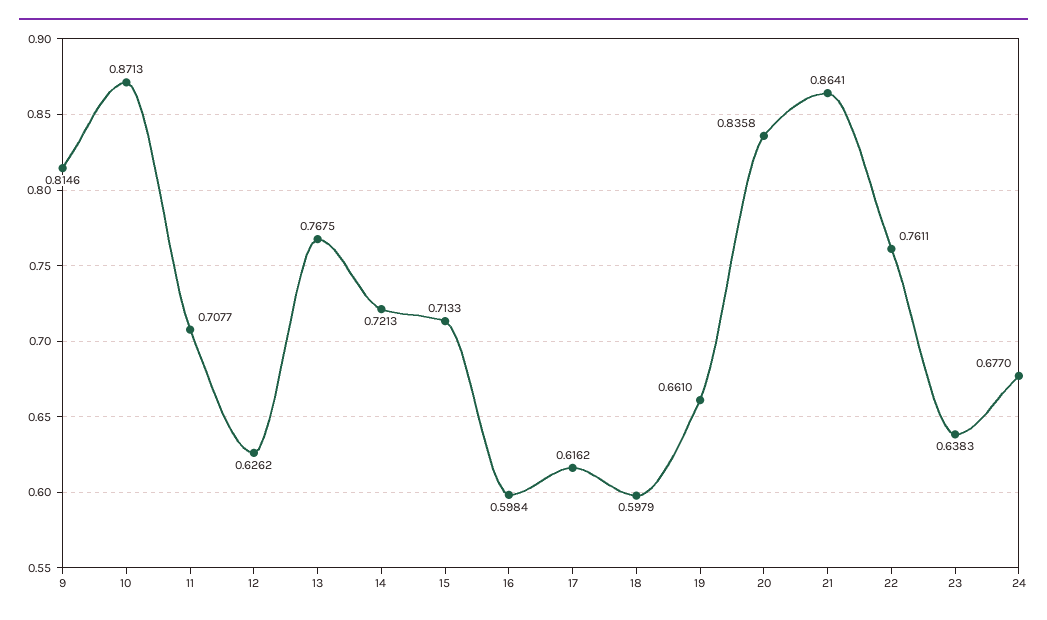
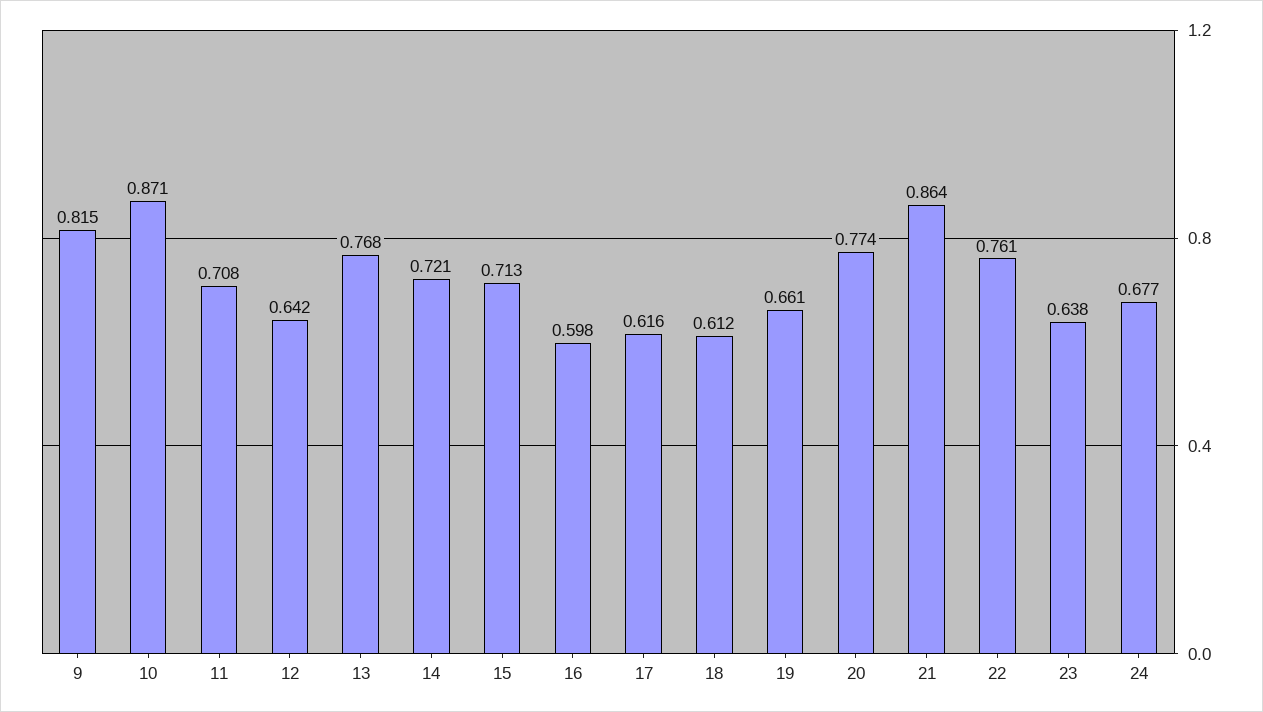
  {
    "9": 0.8146,
    "10": 0.8713,
    "11": 0.7077,
-   "12": 0.6262,
+   "12": 0.642,
    "13": 0.7675,
    "14": 0.7213,
    "15": 0.7133,
    "16": 0.5984,
    "17": 0.6162,
-   "18": 0.5979,
+   "18": 0.612,
    "19": 0.661,
-   "20": 0.8358,
+   "20": 0.774,
    "21": 0.8641,
    "22": 0.7611,
    "23": 0.6383,
    "24": 0.677
  }

